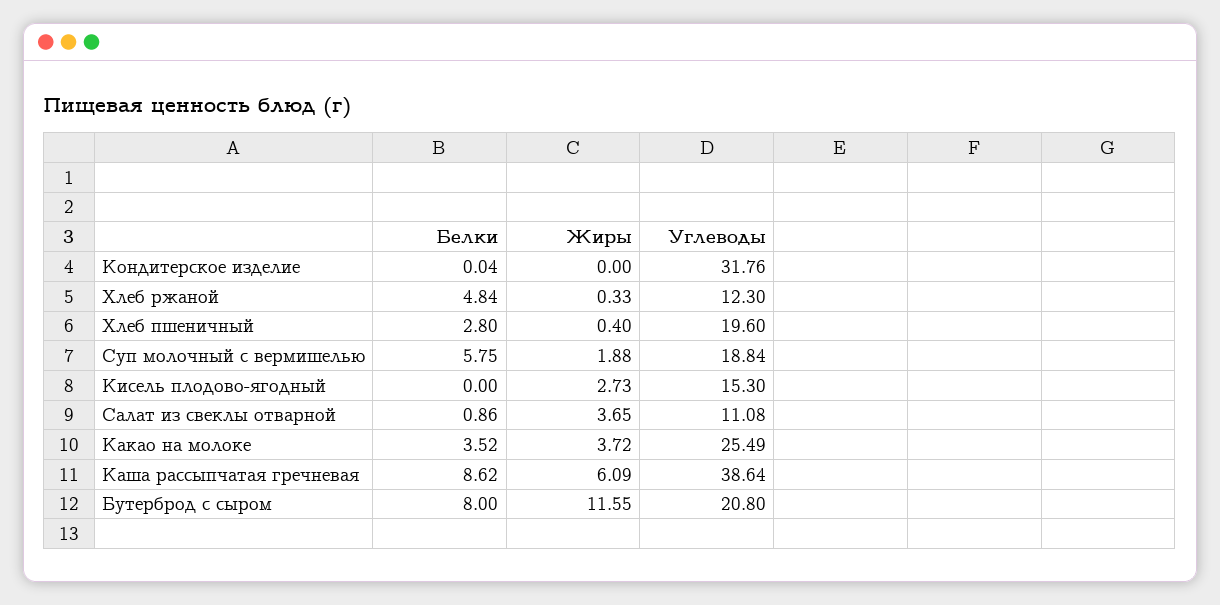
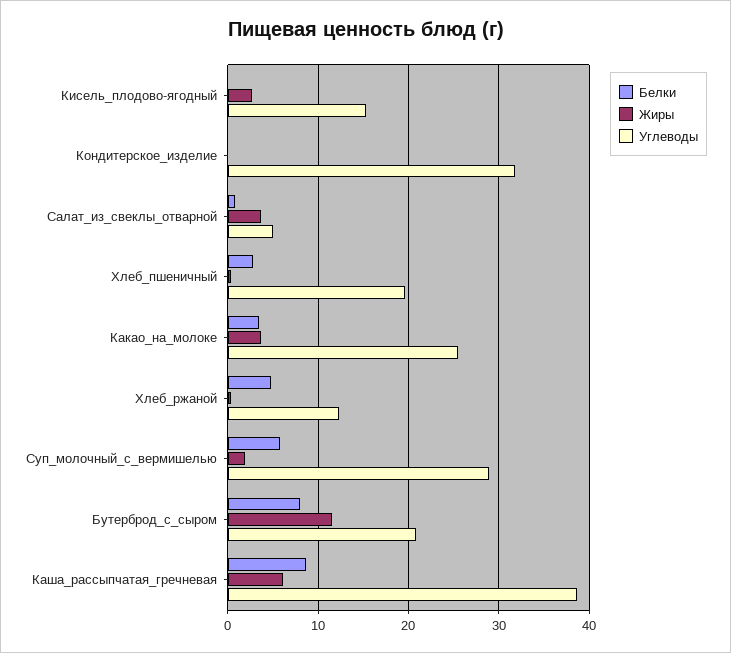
  {
    "Белки": {
      "Кондитерское изделие": 0.04,
      "Хлеб ржаной": 4.84,
      "Хлеб пшеничный": 2.8,
      "Суп молочный с вермишелью": 5.75,
      "Кисель плодово-ягодный": 0,
      "Салат из свеклы отварной": 0.86,
      "Какао на молоке": 3.52,
      "Каша рассыпчатая гречневая": 8.62,
      "Бутерброд с сыром": 8
    },
    "Жиры": {
      "Кондитерское изделие": 0,
      "Хлеб ржаной": 0.33,
      "Хлеб пшеничный": 0.4,
      "Суп молочный с вермишелью": 1.88,
      "Кисель плодово-ягодный": 2.73,
      "Салат из свеклы отварной": 3.65,
      "Какао на молоке": 3.72,
      "Каша рассыпчатая гречневая": 6.09,
      "Бутерброд с сыром": 11.55
    },
    "Углеводы": {
      "Кондитерское изделие": 31.76,
      "Хлеб ржаной": 12.3,
      "Хлеб пшеничный": 19.6,
-     "Суп молочный с вермишелью": 18.84,
+     "Суп молочный с вермишелью": 29,
      "Кисель плодово-ягодный": 15.3,
-     "Салат из свеклы отварной": 11.08,
+     "Салат из свеклы отварной": 5,
      "Какао на молоке": 25.49,
      "Каша рассыпчатая гречневая": 38.64,
      "Бутерброд с сыром": 20.8
    }
  }

